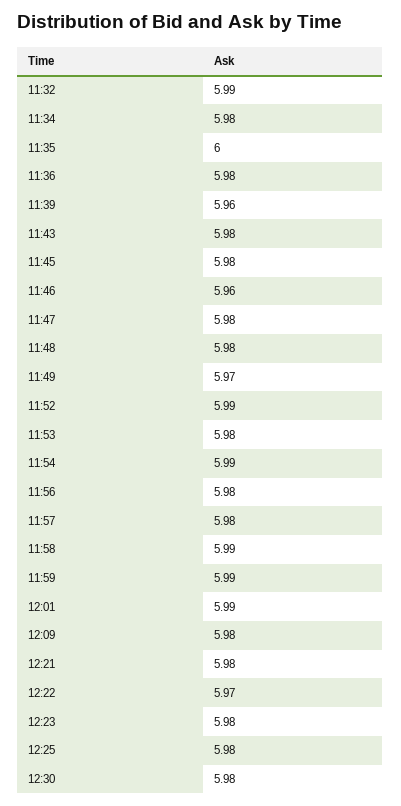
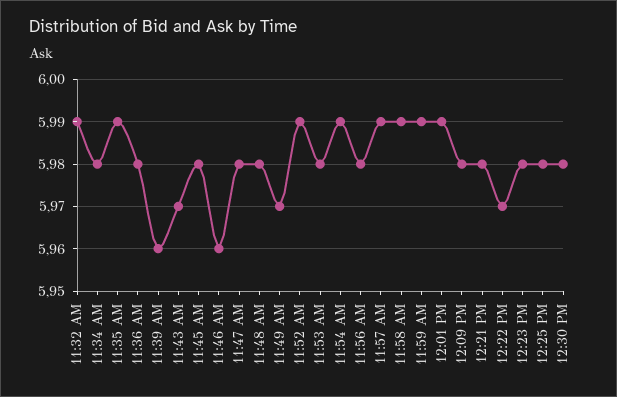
  {
    "11:32": 5.99,
    "11:34": 5.98,
-   "11:35": 6,
+   "11:35": 5.99,
    "11:36": 5.98,
    "11:39": 5.96,
-   "11:43": 5.98,
+   "11:43": 5.97,
    "11:45": 5.98,
    "11:46": 5.96,
    "11:47": 5.98,
    "11:48": 5.98,
    "11:49": 5.97,
    "11:52": 5.99,
    "11:53": 5.98,
    "11:54": 5.99,
    "11:56": 5.98,
-   "11:57": 5.98,
+   "11:57": 5.99,
    "11:58": 5.99,
    "11:59": 5.99,
    "12:01": 5.99,
    "12:09": 5.98,
    "12:21": 5.98,
    "12:22": 5.97,
    "12:23": 5.98,
    "12:25": 5.98,
    "12:30": 5.98
  }

